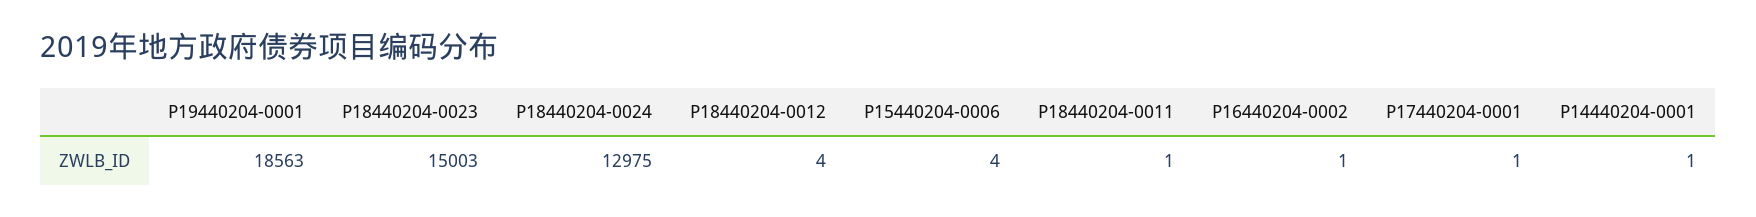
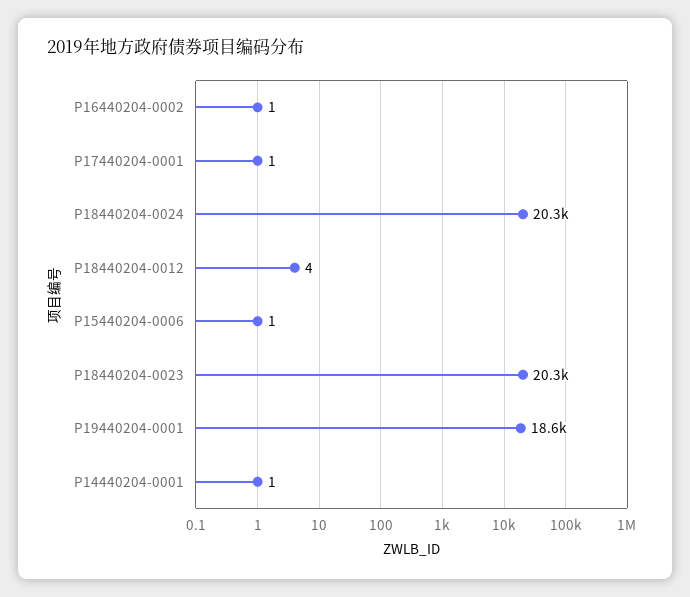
  {
    "P19440204-0001": 18563,
-   "P18440204-0023": 15003,
+   "P18440204-0023": 20300,
-   "P18440204-0024": 12975,
+   "P18440204-0024": 20300,
    "P18440204-0012": 4,
-   "P15440204-0006": 4,
+   "P15440204-0006": 1,
-   "P18440204-0011": 1,
    "P16440204-0002": 1,
    "P17440204-0001": 1,
    "P14440204-0001": 1
  }

